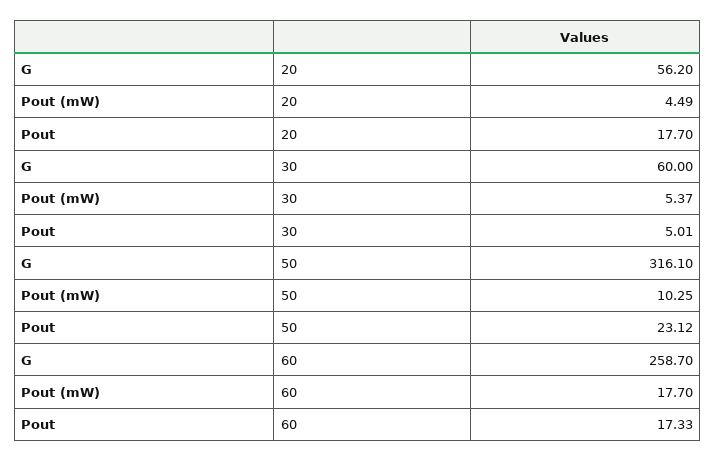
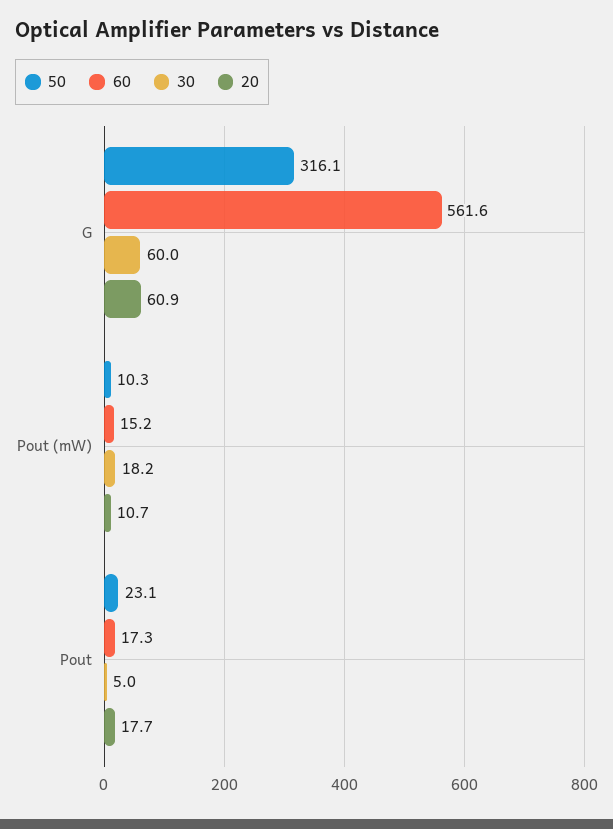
  {
    "20": {
-     "G": 56.2,
+     "G": 60.9,
-     "Pout (mW)": 4.49,
+     "Pout (mW)": 10.7,
      "Pout": 17.7
    },
    "30": {
      "G": 60,
-     "Pout (mW)": 5.37,
+     "Pout (mW)": 18.2,
      "Pout": 5.01
    },
    "50": {
      "G": 316.1,
      "Pout (mW)": 10.25,
      "Pout": 23.12
    },
    "60": {
-     "G": 258.7,
+     "G": 561.6,
-     "Pout (mW)": 17.7,
+     "Pout (mW)": 15.2,
      "Pout": 17.33
    }
  }

